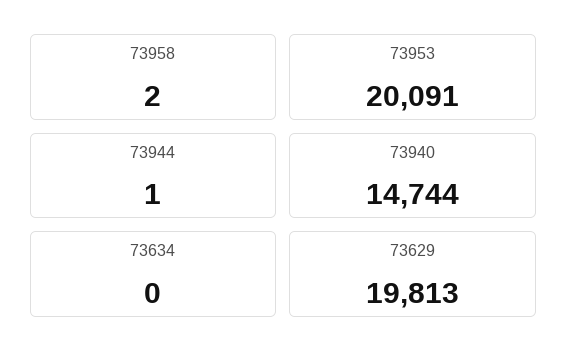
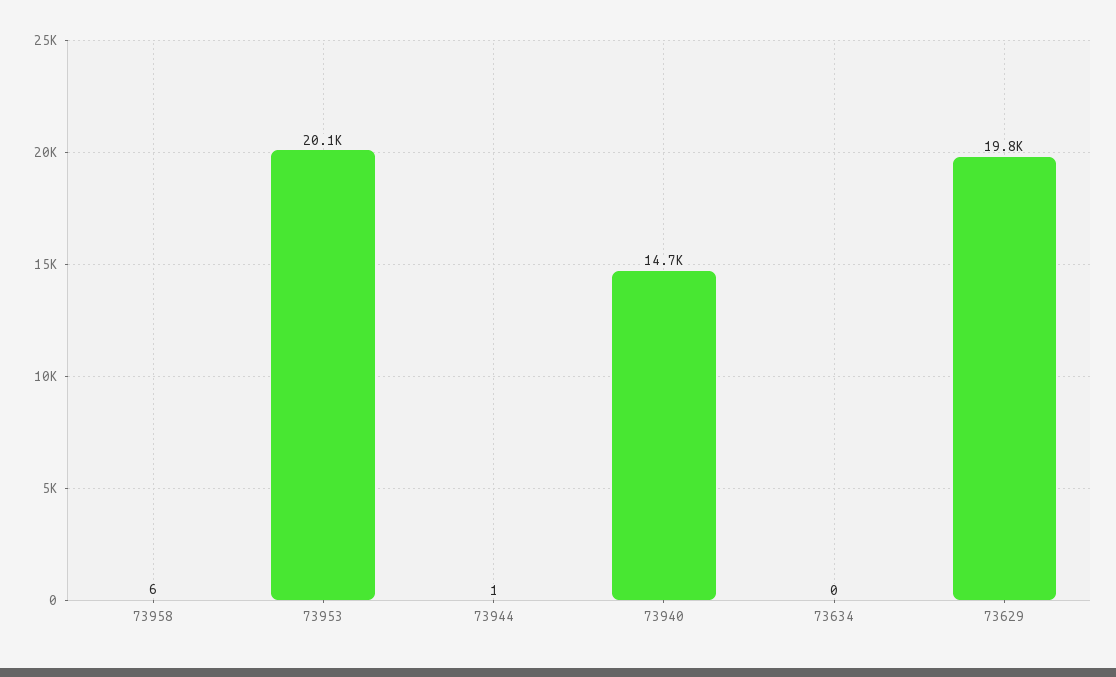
  {
-   "73958": 2,
+   "73958": 6,
    "73953": 20091,
    "73944": 1,
    "73940": 14744,
    "73634": 0,
    "73629": 19813
  }

